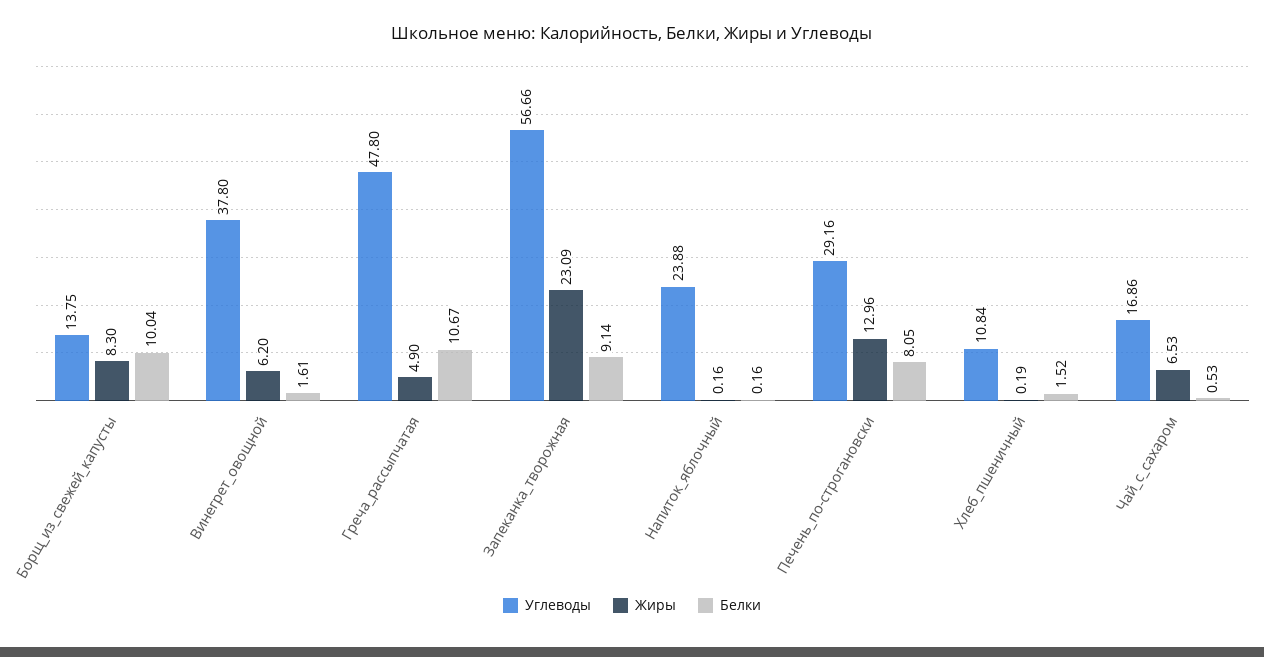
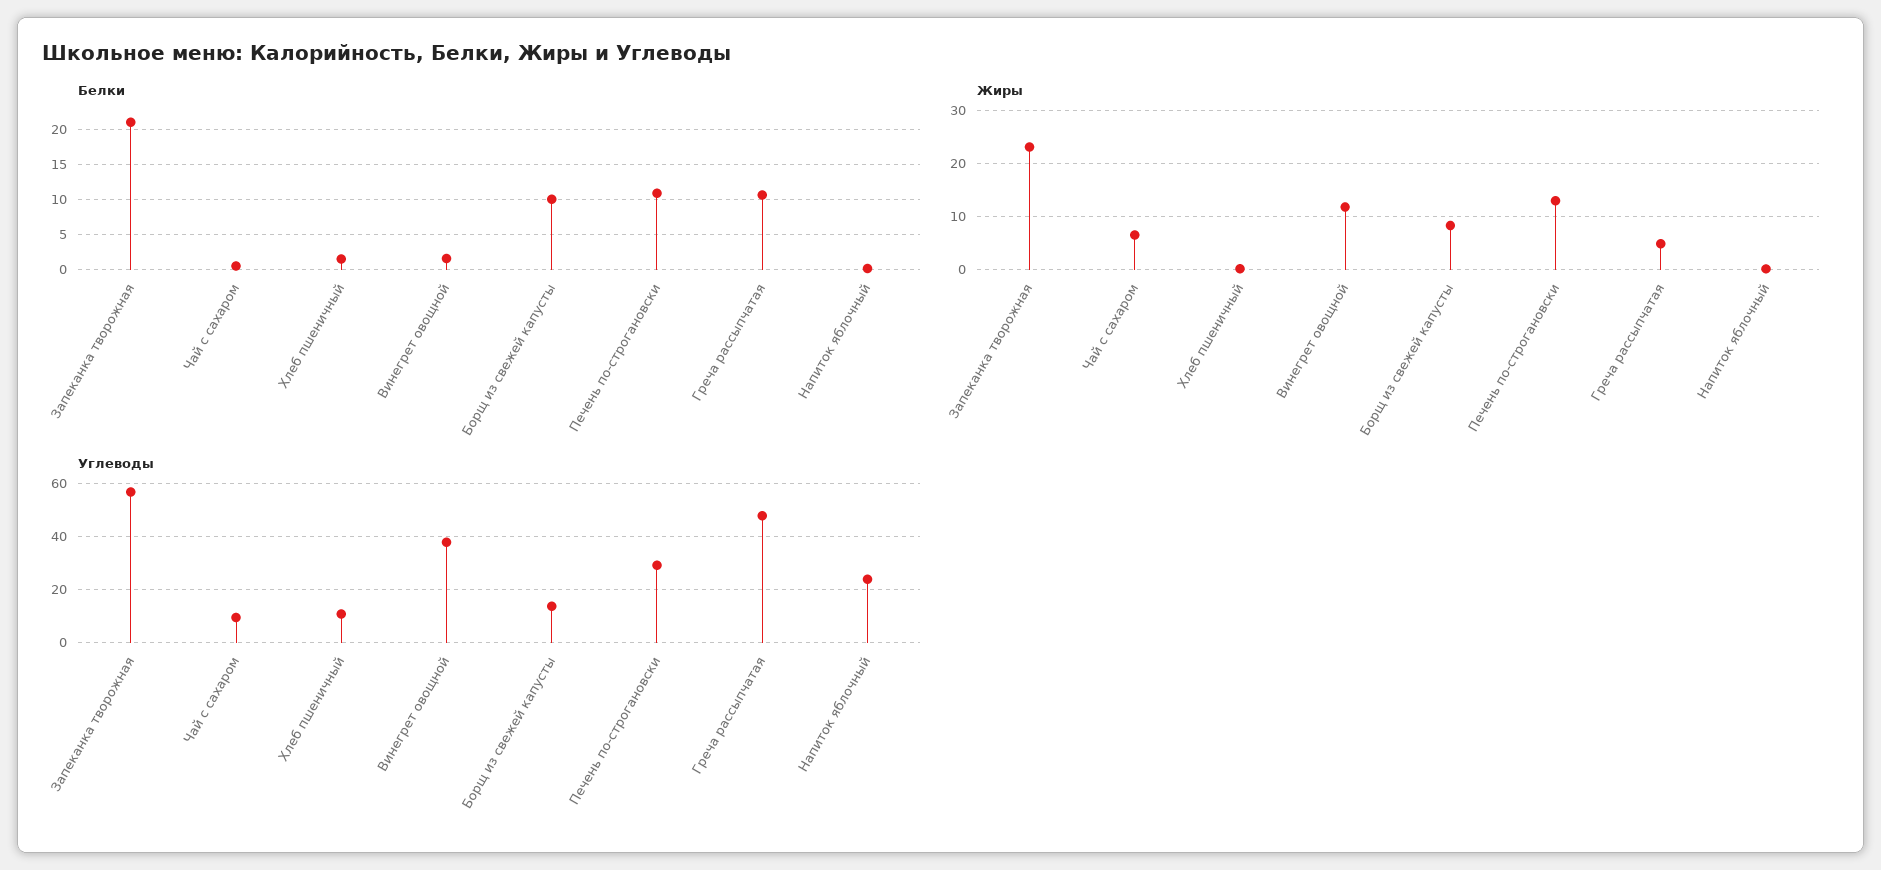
  {
    "Углеводы": {
      "Борщ_из_свежей_капусты": 13.75,
      "Винегрет_овощной": 37.8,
      "Греча_рассыпчатая": 47.8,
      "Запеканка_творожная": 56.66,
      "Напиток_яблочный": 23.88,
      "Печень_по-строгановски": 29.16,
      "Хлеб_пшеничный": 10.84,
-     "Чай_с_сахаром": 16.86
+     "Чай_с_сахаром": 10
    },
    "Жиры": {
      "Борщ_из_свежей_капусты": 8.3,
-     "Винегрет_овощной": 6.2,
+     "Винегрет_овощной": 12,
      "Греча_рассыпчатая": 4.9,
      "Запеканка_творожная": 23.09,
      "Напиток_яблочный": 0.16,
      "Печень_по-строгановски": 12.96,
      "Хлеб_пшеничный": 0.19,
      "Чай_с_сахаром": 6.53
    },
    "Белки": {
      "Борщ_из_свежей_капусты": 10.04,
      "Винегрет_овощной": 1.61,
      "Греча_рассыпчатая": 10.67,
-     "Запеканка_творожная": 9.14,
+     "Запеканка_творожная": 21,
      "Напиток_яблочный": 0.16,
-     "Печень_по-строгановски": 8.05,
+     "Печень_по-строгановски": 11,
      "Хлеб_пшеничный": 1.52,
      "Чай_с_сахаром": 0.53
    }
  }

